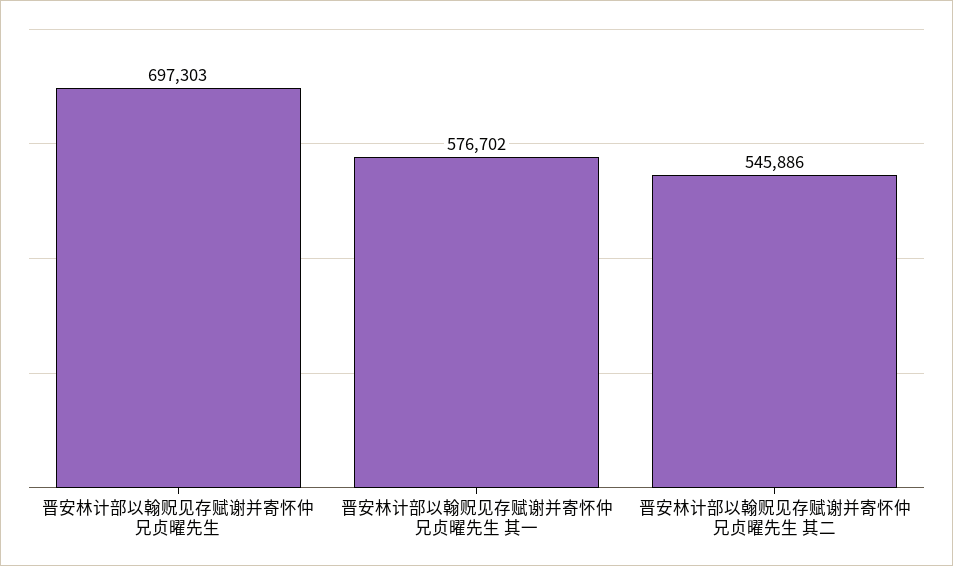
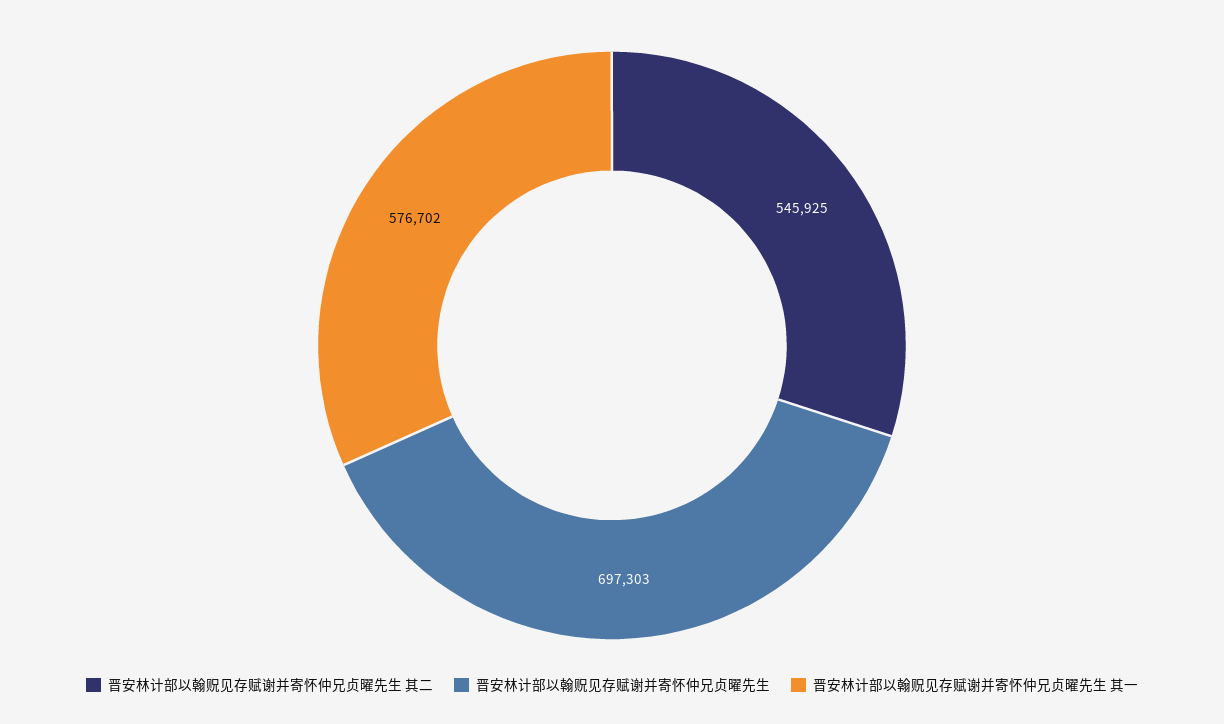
  {
    "晋安林计部以翰贶见存赋谢并寄怀仲兄贞曜先生": 697303,
    "晋安林计部以翰贶见存赋谢并寄怀仲兄贞曜先生 其一": 576702,
-   "晋安林计部以翰贶见存赋谢并寄怀仲兄贞曜先生 其二": 545886
+   "晋安林计部以翰贶见存赋谢并寄怀仲兄贞曜先生 其二": 545925
  }

